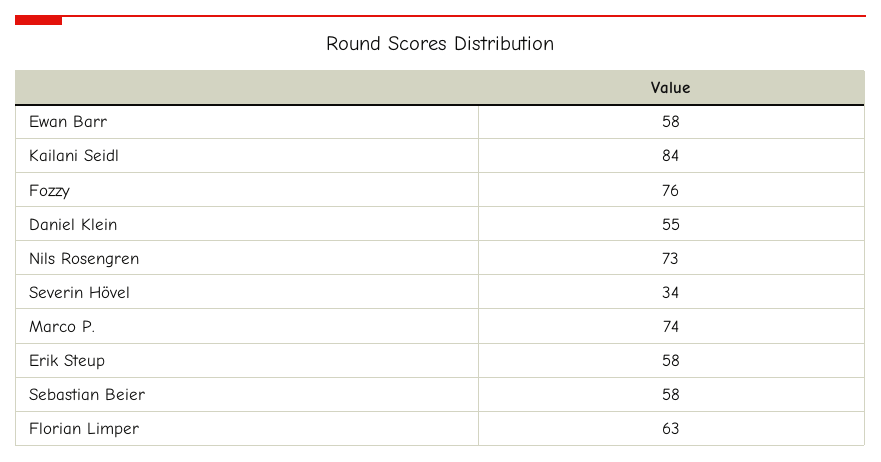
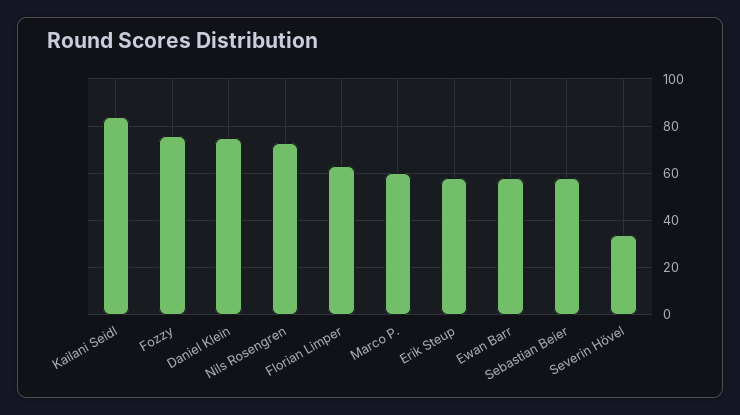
  {
    "Ewan Barr": 58,
    "Kailani Seidl": 84,
    "Fozzy": 76,
-   "Daniel Klein": 55,
+   "Daniel Klein": 75,
    "Nils Rosengren": 73,
    "Severin Hövel": 34,
-   "Marco P.": 74,
+   "Marco P.": 60,
    "Erik Steup": 58,
    "Sebastian Beier": 58,
    "Florian Limper": 63
  }

